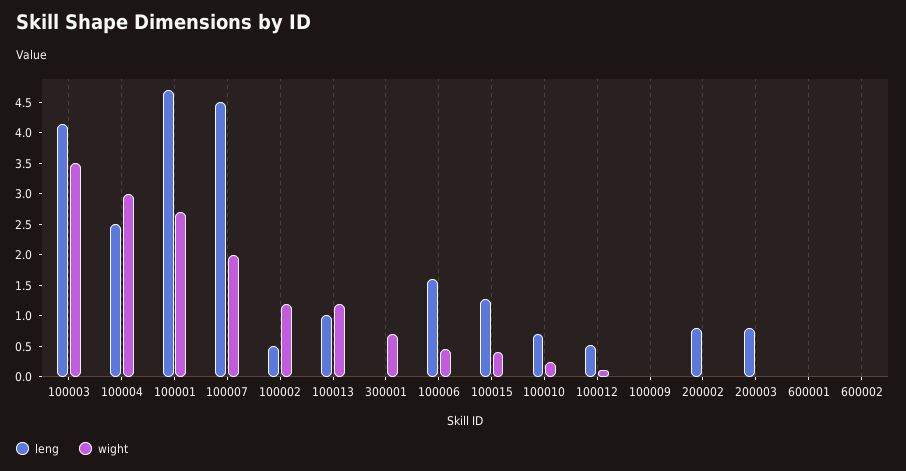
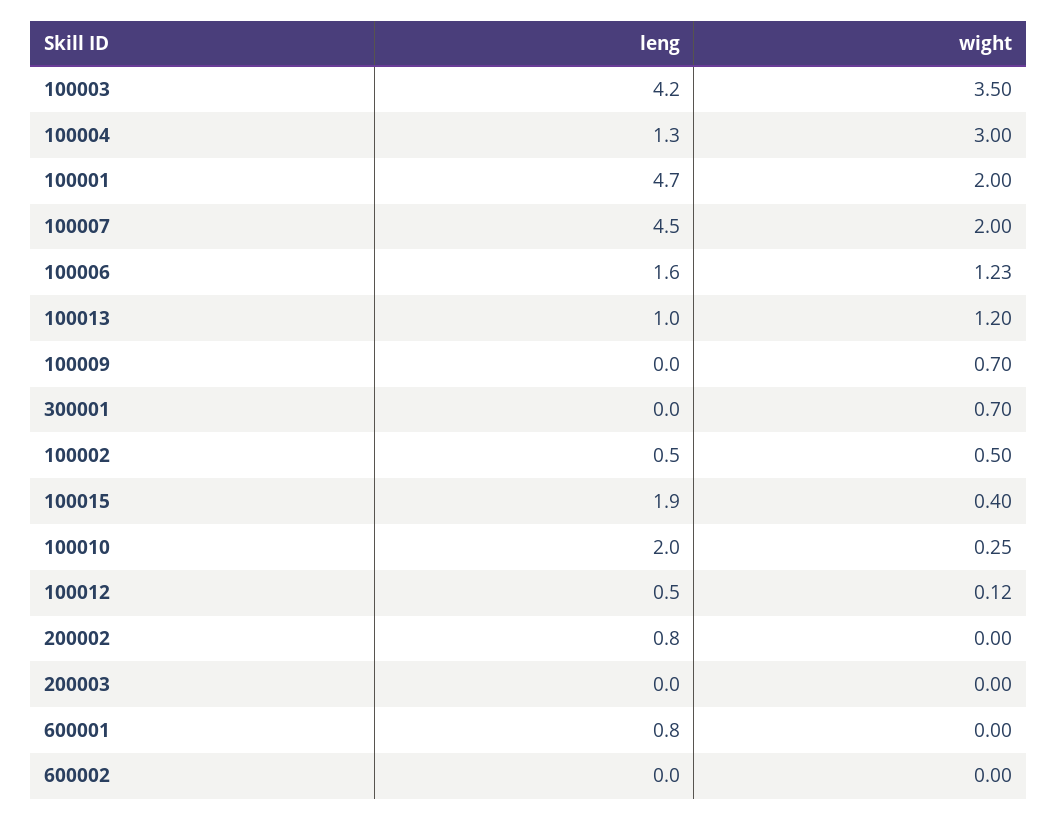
  {
    "leng": {
      "100003": 4.2,
-     "100004": 2.5,
+     "100004": 1.3,
      "100001": 4.7,
      "100007": 4.5,
      "100002": 0.5,
      "100013": 1,
      "300001": 0,
      "100006": 1.6,
-     "100015": 1.25,
+     "100015": 1.9,
-     "100010": 0.75,
+     "100010": 2,
      "100012": 0.5,
      "100009": 0,
      "200002": 0.8,
-     "200003": 0.75,
+     "200003": 0,
-     "600001": 0,
+     "600001": 0.8,
      "600002": 0
    },
    "wight": {
      "100003": 3.5,
      "100004": 3,
-     "100001": 2.75,
+     "100001": 2,
      "100007": 2,
-     "100002": 1.25,
+     "100002": 0.5,
      "100013": 1.2,
      "300001": 0.7,
-     "100006": 0.5,
+     "100006": 1.23,
      "100015": 0.4,
      "100010": 0.25,
      "100012": 0.12,
-     "100009": 0,
+     "100009": 0.7,
      "200002": 0,
      "200003": 0,
      "600001": 0,
      "600002": 0
    }
  }

